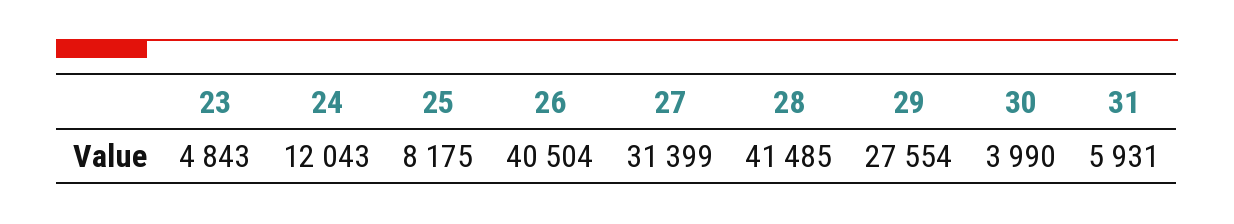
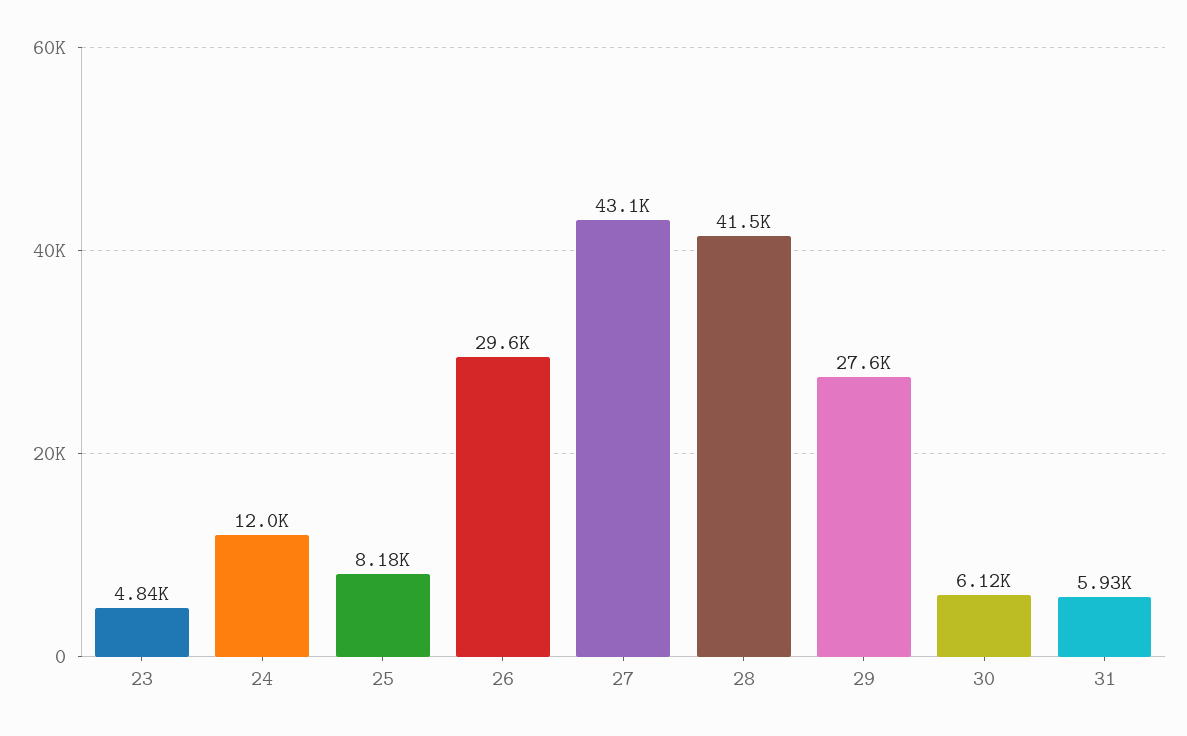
  {
    "23": 4843,
    "24": 12043,
    "25": 8175,
-   "26": 40504,
+   "26": 29600,
-   "27": 31399,
+   "27": 43100,
    "28": 41485,
    "29": 27554,
-   "30": 3990,
+   "30": 6120,
    "31": 5931
  }

